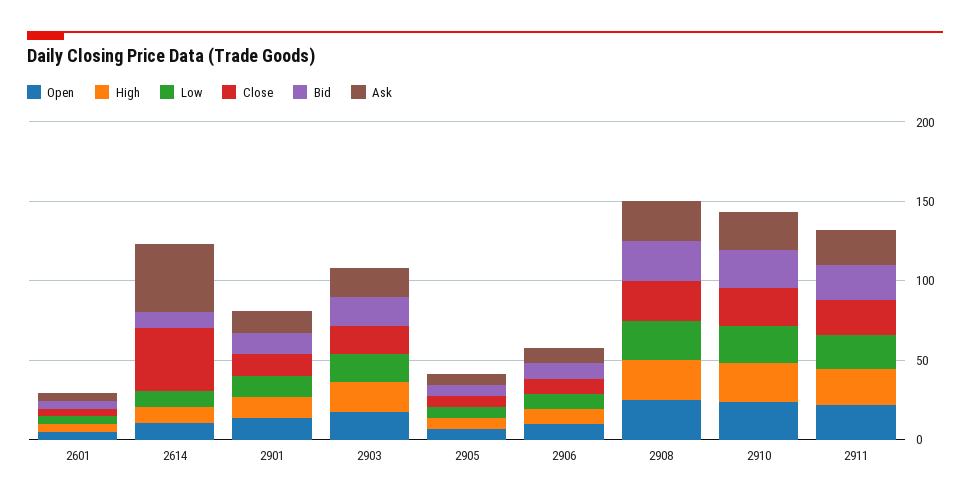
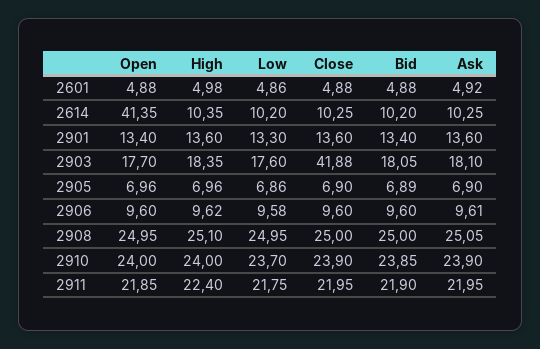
  {
    "Open": {
      "2601": 4.88,
-     "2614": 10,
+     "2614": 41.35,
      "2901": 13.4,
      "2903": 17.7,
      "2905": 6.96,
      "2906": 9.6,
      "2908": 24.95,
      "2910": 24,
      "2911": 21.85
    },
    "High": {
      "2601": 4.98,
      "2614": 10.35,
      "2901": 13.6,
      "2903": 18.35,
      "2905": 6.96,
      "2906": 9.62,
      "2908": 25.1,
      "2910": 24,
      "2911": 22.4
    },
    "Low": {
      "2601": 4.86,
      "2614": 10.2,
      "2901": 13.3,
      "2903": 17.6,
      "2905": 6.86,
      "2906": 9.58,
      "2908": 24.95,
      "2910": 23.7,
      "2911": 21.75
    },
    "Close": {
      "2601": 4.88,
-     "2614": 40,
+     "2614": 10.25,
      "2901": 13.6,
-     "2903": 20,
+     "2903": 41.88,
      "2905": 6.9,
      "2906": 9.6,
      "2908": 25,
      "2910": 23.9,
      "2911": 21.95
    },
    "Bid": {
      "2601": 4.88,
      "2614": 10.2,
      "2901": 13.4,
      "2903": 18.05,
      "2905": 6.89,
      "2906": 9.6,
      "2908": 25,
      "2910": 23.85,
      "2911": 21.9
    },
    "Ask": {
      "2601": 4.92,
-     "2614": 40,
+     "2614": 10.25,
      "2901": 13.6,
      "2903": 18.1,
      "2905": 6.9,
      "2906": 9.61,
      "2908": 25.05,
      "2910": 23.9,
      "2911": 21.95
    }
  }

